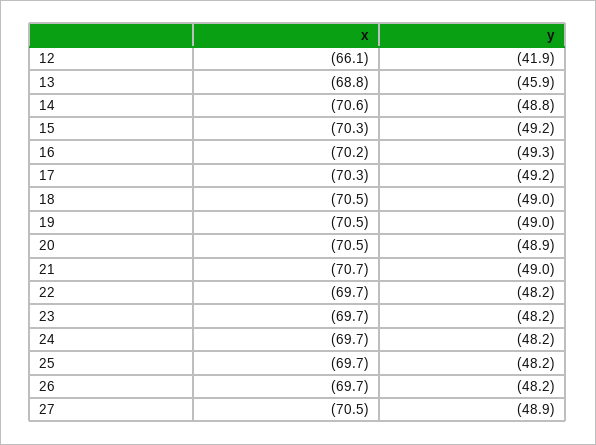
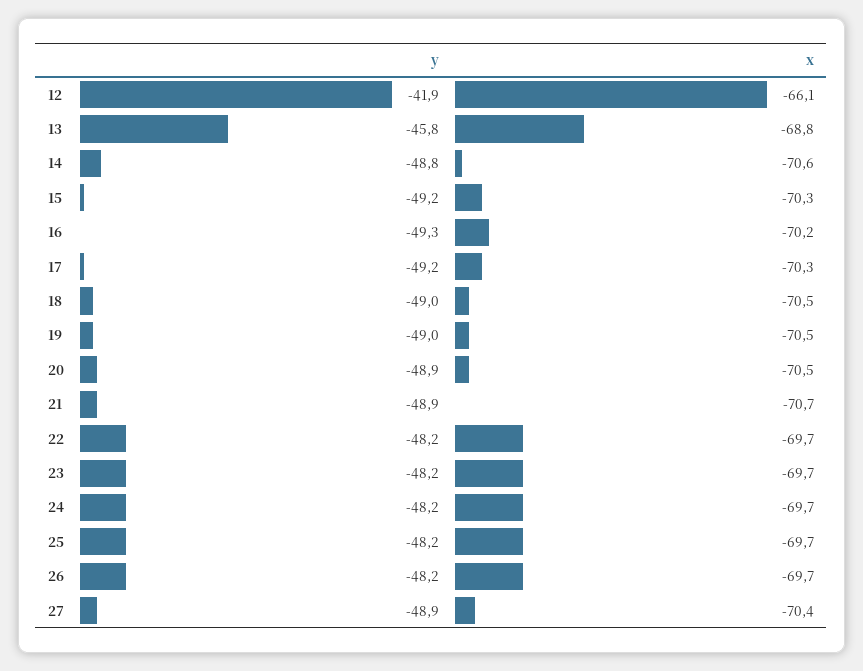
  {
    "x": {
      "12": -66.1,
      "13": -68.8,
      "14": -70.6,
      "15": -70.3,
      "16": -70.2,
      "17": -70.3,
      "18": -70.5,
      "19": -70.5,
      "20": -70.5,
      "21": -70.7,
      "22": -69.7,
      "23": -69.7,
      "24": -69.7,
      "25": -69.7,
      "26": -69.7,
-     "27": -70.5
+     "27": -70.4
    },
    "y": {
      "12": -41.9,
-     "13": -45.9,
+     "13": -45.8,
      "14": -48.8,
      "15": -49.2,
      "16": -49.3,
      "17": -49.2,
      "18": -49,
      "19": -49,
      "20": -48.9,
-     "21": -49,
+     "21": -48.9,
      "22": -48.2,
      "23": -48.2,
      "24": -48.2,
      "25": -48.2,
      "26": -48.2,
      "27": -48.9
    }
  }

